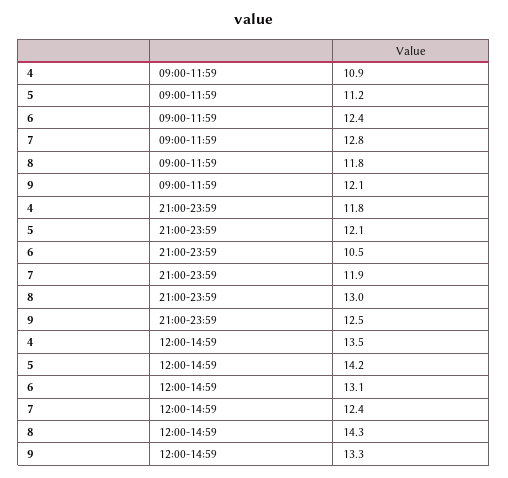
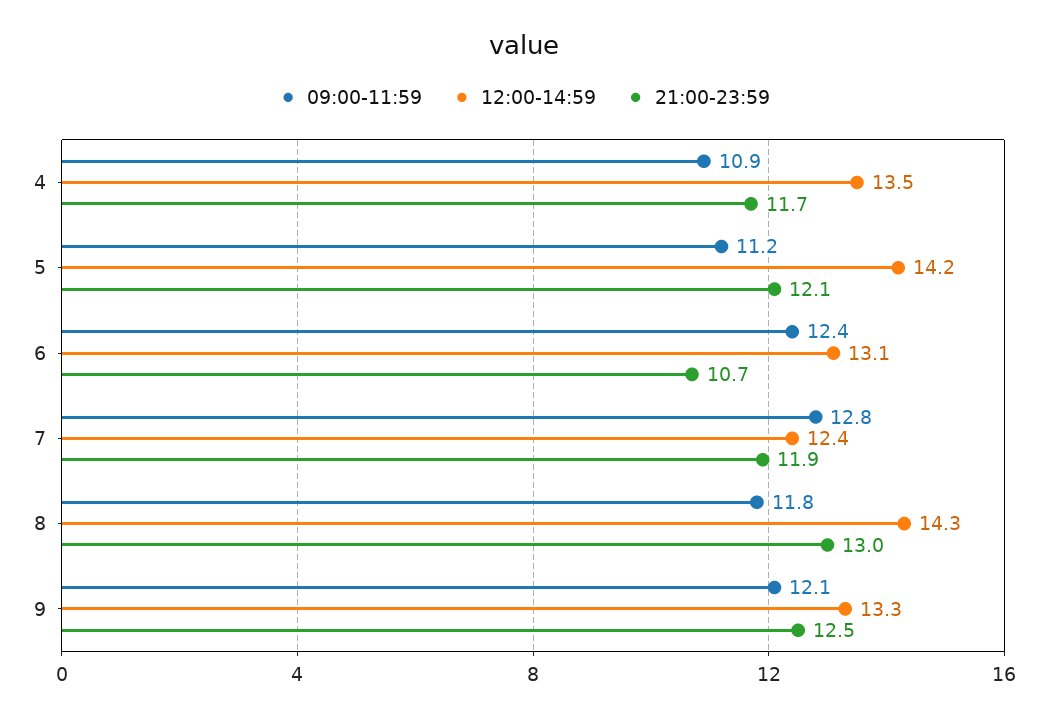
  {
    "09:00-11:59": {
      "4": 10.9,
      "5": 11.2,
      "6": 12.4,
      "7": 12.8,
      "8": 11.8,
      "9": 12.1
    },
    "21:00-23:59": {
-     "4": 11.8,
+     "4": 11.7,
      "5": 12.1,
-     "6": 10.5,
+     "6": 10.7,
      "7": 11.9,
      "8": 13,
      "9": 12.5
    },
    "12:00-14:59": {
      "4": 13.5,
      "5": 14.2,
      "6": 13.1,
      "7": 12.4,
      "8": 14.3,
      "9": 13.3
    }
  }

